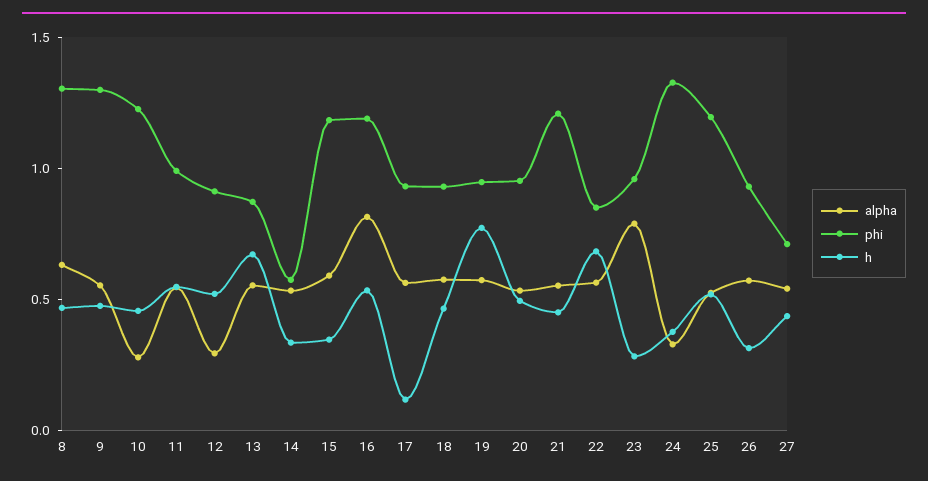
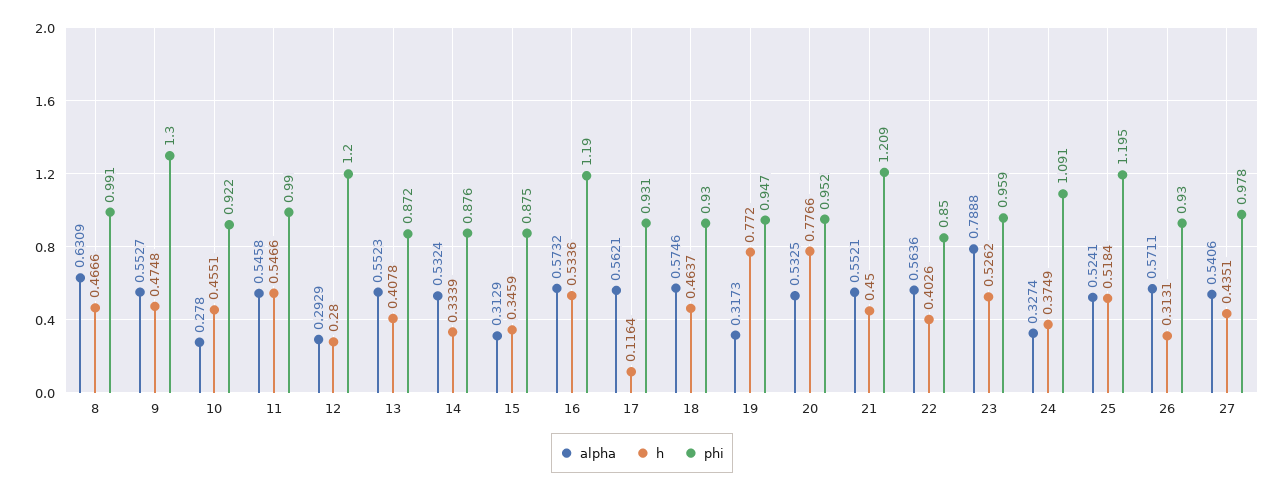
  {
    "alpha": {
      "8": 0.6309,
      "9": 0.5527,
      "10": 0.278,
      "11": 0.5458,
      "12": 0.2929,
      "13": 0.5523,
      "14": 0.5324,
-     "15": 0.6,
+     "15": 0.3129,
-     "16": 0.8,
+     "16": 0.5732,
      "17": 0.5621,
      "18": 0.5746,
-     "19": 0.6,
+     "19": 0.3173,
      "20": 0.5325,
      "21": 0.5521,
      "22": 0.5636,
      "23": 0.7888,
      "24": 0.3274,
      "25": 0.5241,
      "26": 0.5711,
      "27": 0.5406
    },
    "phi": {
-     "8": 1.3,
+     "8": 0.991,
      "9": 1.3,
-     "10": 1.2,
+     "10": 0.922,
      "11": 0.99,
-     "12": 0.9,
+     "12": 1.2,
      "13": 0.872,
-     "14": 0.6,
+     "14": 0.876,
-     "15": 1.2,
+     "15": 0.875,
      "16": 1.19,
      "17": 0.931,
      "18": 0.93,
      "19": 0.947,
      "20": 0.952,
      "21": 1.209,
      "22": 0.85,
      "23": 0.959,
-     "24": 1.3,
+     "24": 1.091,
      "25": 1.195,
      "26": 0.93,
-     "27": 0.7
+     "27": 0.978
    },
    "h": {
      "8": 0.4666,
      "9": 0.4748,
      "10": 0.4551,
      "11": 0.5466,
-     "12": 0.5,
+     "12": 0.28,
-     "13": 0.7,
+     "13": 0.4078,
      "14": 0.3339,
      "15": 0.3459,
      "16": 0.5336,
      "17": 0.1164,
      "18": 0.4637,
      "19": 0.772,
-     "20": 0.5,
+     "20": 0.7766,
      "21": 0.45,
-     "22": 0.7,
+     "22": 0.4026,
-     "23": 0.3,
+     "23": 0.5262,
      "24": 0.3749,
      "25": 0.5184,
      "26": 0.3131,
      "27": 0.4351
    }
  }

